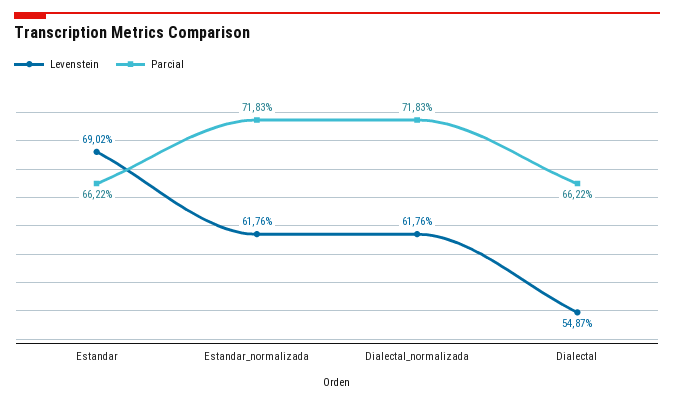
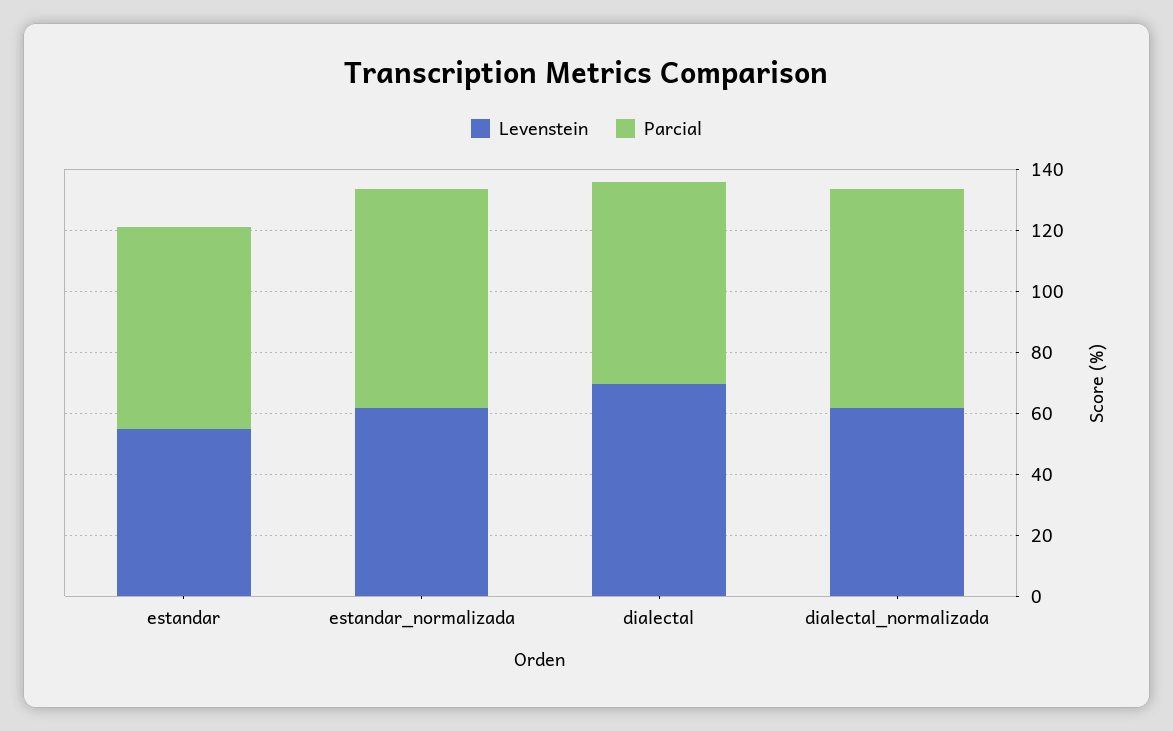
  {
    "Levenstein": {
-     "Estandar": 69.02,
+     "Estandar": 55,
      "Estandar_normalizada": 61.76,
      "Dialectal_normalizada": 61.76,
-     "Dialectal": 54.87
+     "Dialectal": 70
    },
    "Parcial": {
      "Estandar": 66.22,
      "Estandar_normalizada": 71.83,
      "Dialectal_normalizada": 71.83,
      "Dialectal": 66.22
    }
  }

